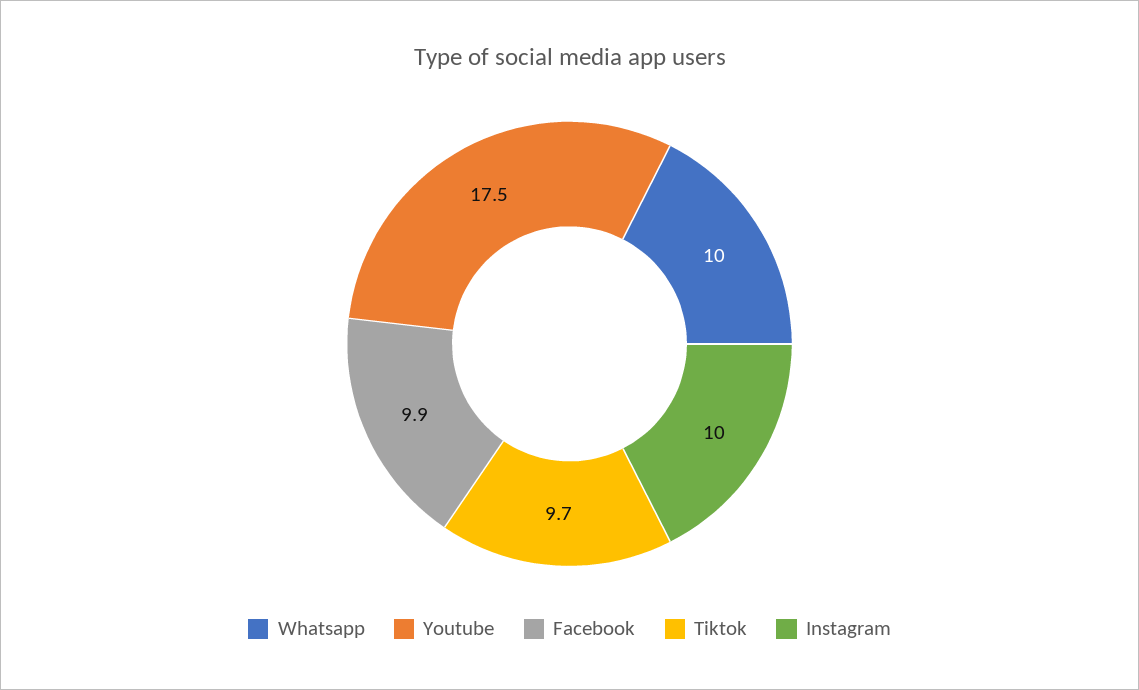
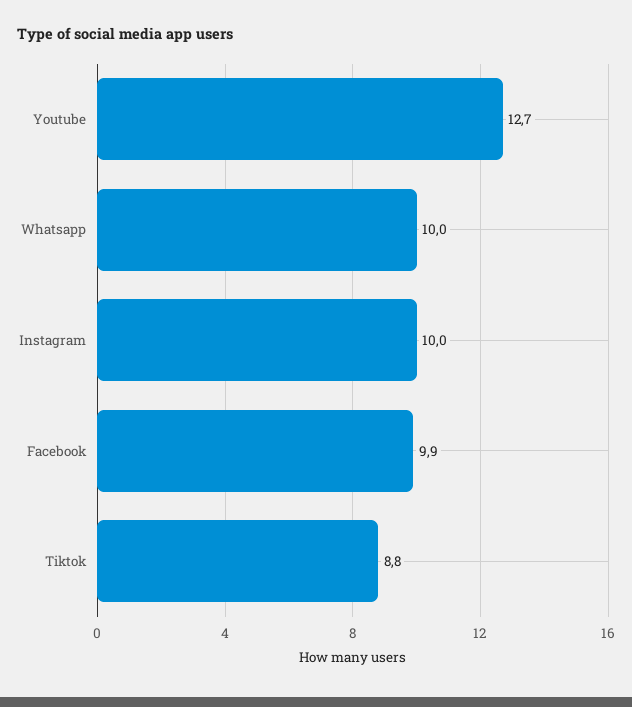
  {
    "Whatsapp": 10,
-   "Youtube": 17.5,
+   "Youtube": 12.7,
    "Facebook": 9.9,
-   "Tiktok": 9.7,
+   "Tiktok": 8.8,
    "Instagram": 10
  }

